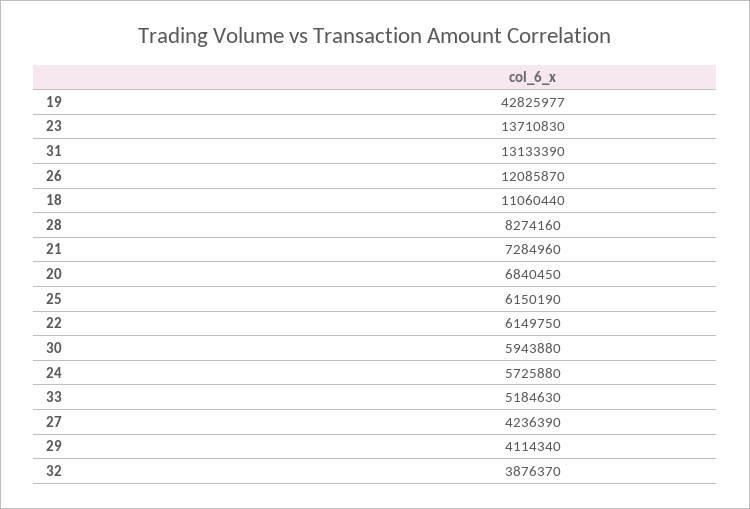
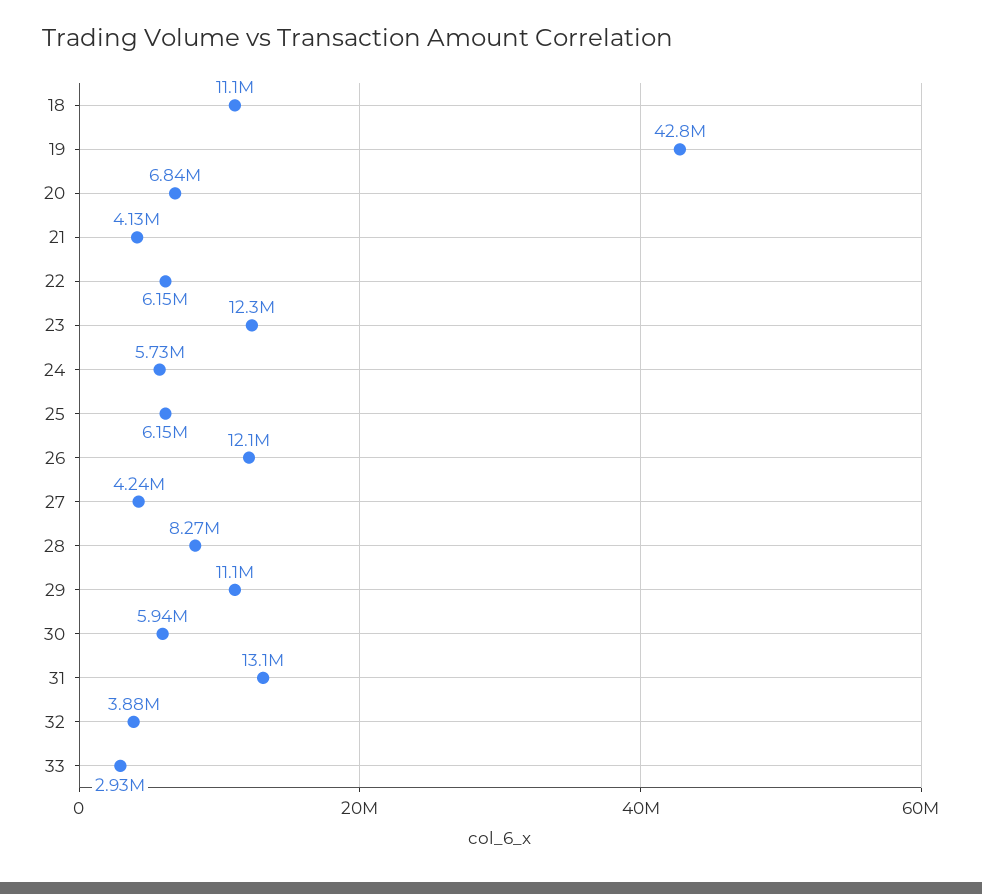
  {
    "19": 42825977,
-   "23": 13710830,
+   "23": 12300000,
    "31": 13133390,
    "26": 12085870,
    "18": 11060440,
    "28": 8274160,
-   "21": 7284960,
+   "21": 4130000,
    "20": 6840450,
    "25": 6150190,
    "22": 6149750,
    "30": 5943880,
    "24": 5725880,
-   "33": 5184630,
+   "33": 2930000,
    "27": 4236390,
-   "29": 4114340,
+   "29": 11100000,
    "32": 3876370
  }

